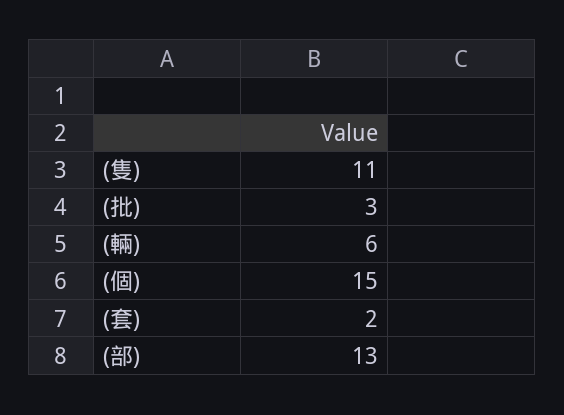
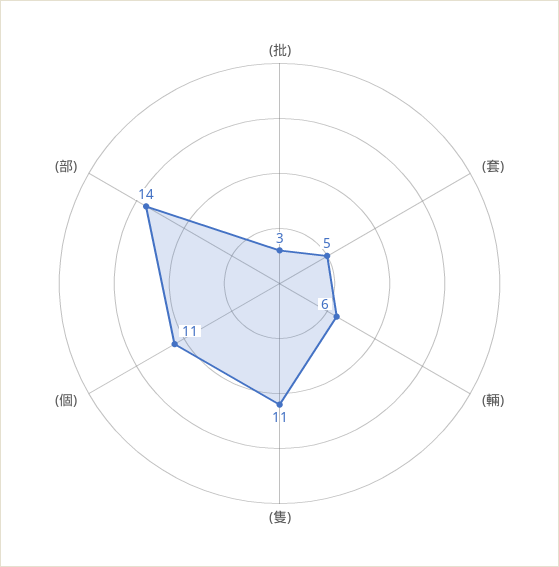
  {
    "(隻)": 11,
    "(批)": 3,
    "(輛)": 6,
-   "(個)": 15,
+   "(個)": 11,
-   "(套)": 2,
+   "(套)": 5,
-   "(部)": 13
+   "(部)": 14
  }

